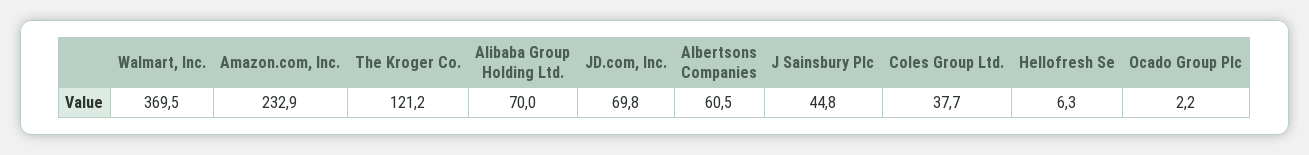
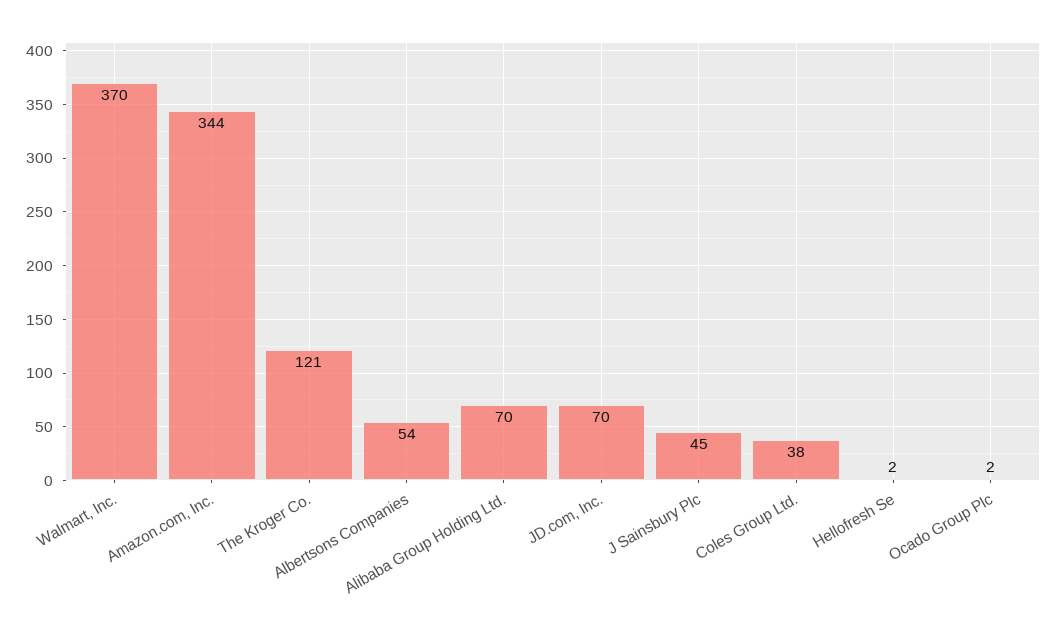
  {
    "Walmart, Inc.": 369.5,
-   "Amazon.com, Inc.": 232.9,
+   "Amazon.com, Inc.": 344,
    "The Kroger Co.": 121.2,
    "Alibaba Group Holding Ltd.": 70,
    "JD.com, Inc.": 69.8,
-   "Albertsons Companies": 60.5,
+   "Albertsons Companies": 54,
    "J Sainsbury Plc": 44.8,
    "Coles Group Ltd.": 37.7,
-   "Hellofresh Se": 6.3,
+   "Hellofresh Se": 2,
    "Ocado Group Plc": 2.2
  }

